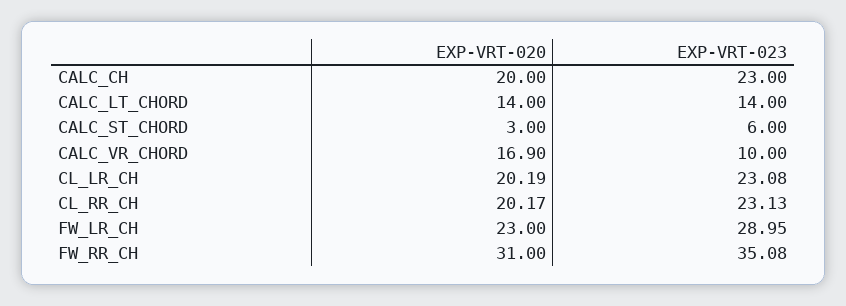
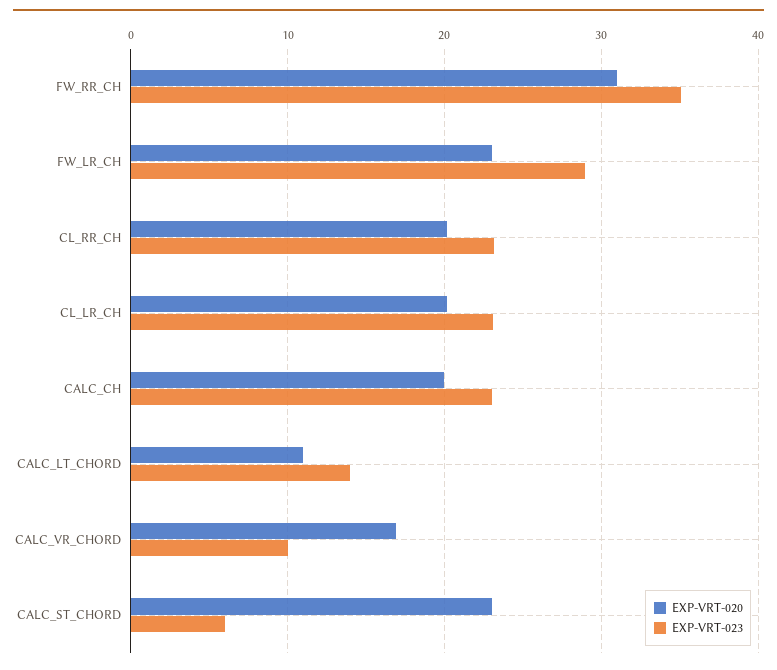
  {
    "EXP-VRT-020": {
      "CALC_CH": 20,
-     "CALC_LT_CHORD": 14,
+     "CALC_LT_CHORD": 11,
-     "CALC_ST_CHORD": 3,
+     "CALC_ST_CHORD": 23,
      "CALC_VR_CHORD": 16.9,
      "CL_LR_CH": 20.19,
      "CL_RR_CH": 20.17,
      "FW_LR_CH": 23,
      "FW_RR_CH": 31
    },
    "EXP-VRT-023": {
      "CALC_CH": 23,
      "CALC_LT_CHORD": 14,
      "CALC_ST_CHORD": 6,
      "CALC_VR_CHORD": 10,
      "CL_LR_CH": 23.08,
      "CL_RR_CH": 23.13,
      "FW_LR_CH": 28.95,
      "FW_RR_CH": 35.08
    }
  }

